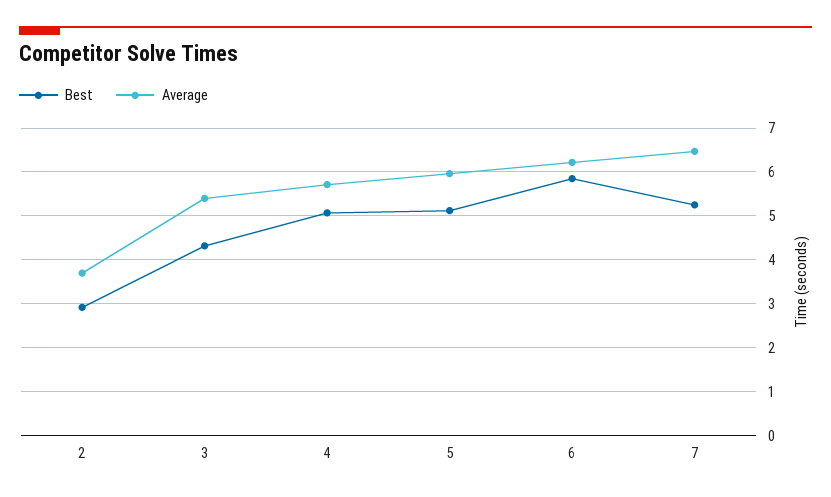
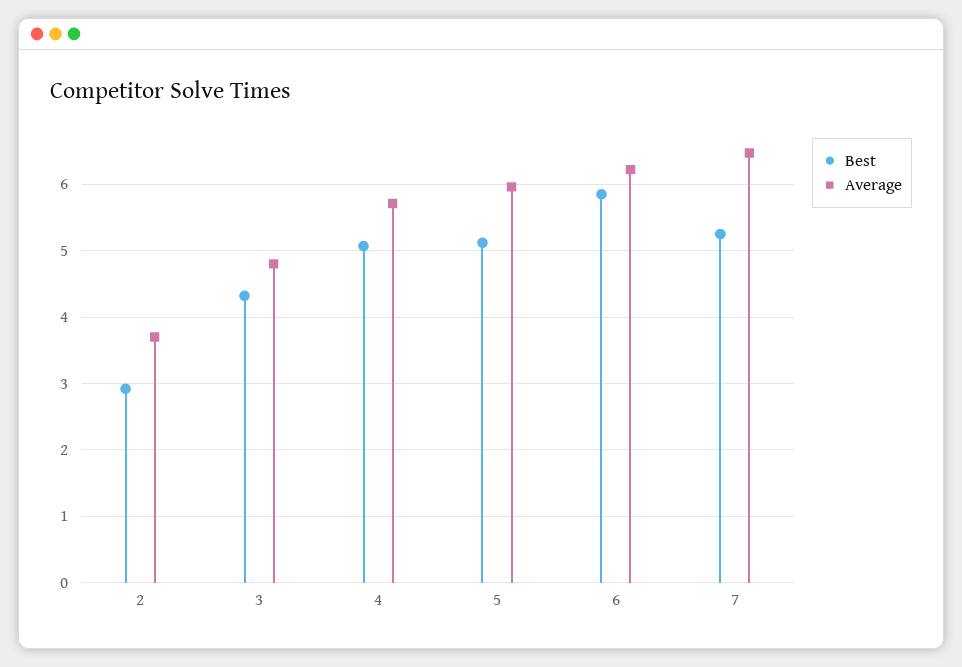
  {
    "Best": {
      "2": 2.9,
      "3": 4.3,
      "4": 5.1,
      "5": 5.1,
      "6": 5.9,
      "7": 5.3
    },
    "Average": {
      "2": 3.7,
-     "3": 5.4,
+     "3": 4.8,
      "4": 5.7,
      "5": 6,
      "6": 6.2,
      "7": 6.5
    }
  }

